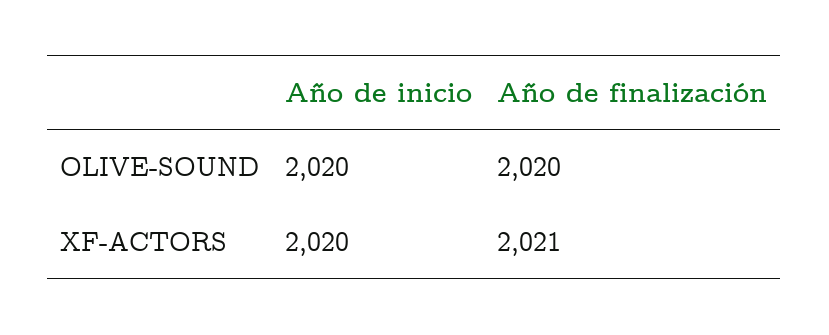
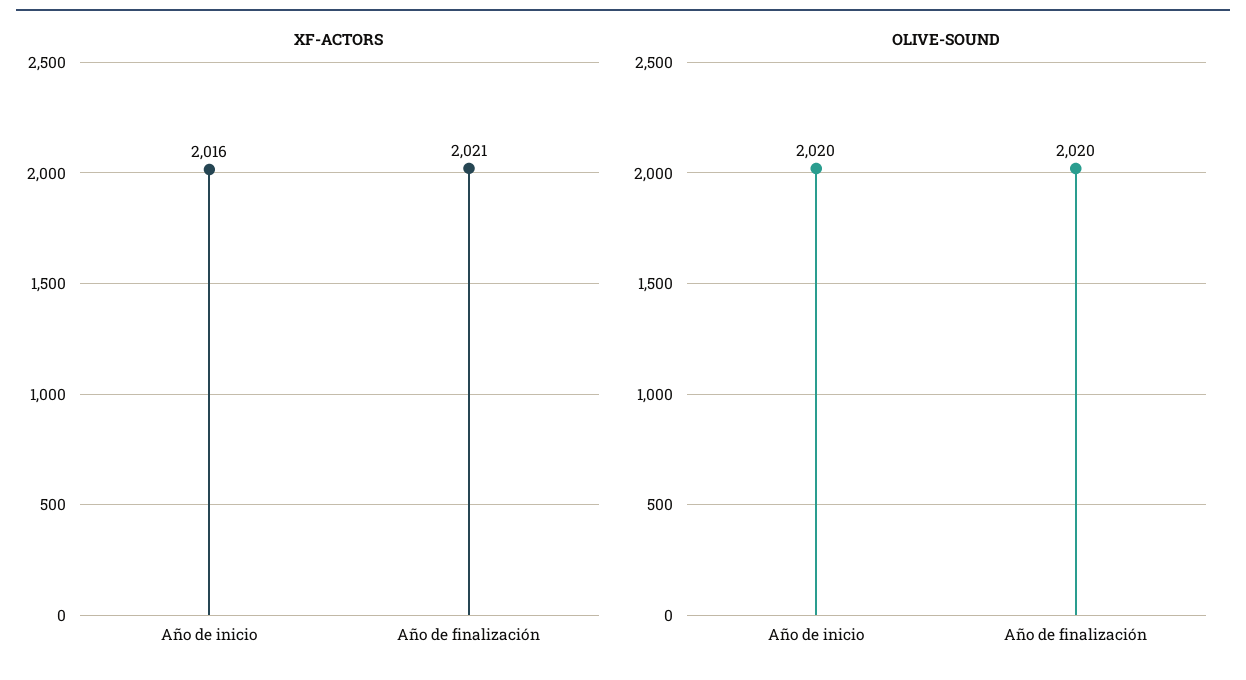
  {
    "OLIVE-SOUND": {
      "Año de inicio": 2020,
      "Año de finalización": 2020
    },
    "XF-ACTORS": {
-     "Año de inicio": 2020,
+     "Año de inicio": 2016,
      "Año de finalización": 2021
    }
  }

